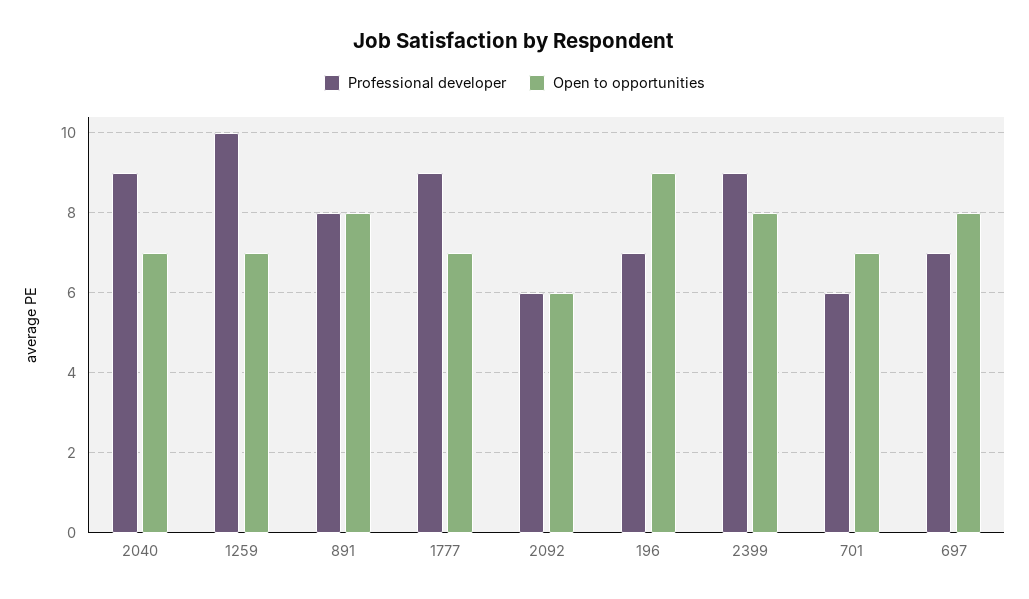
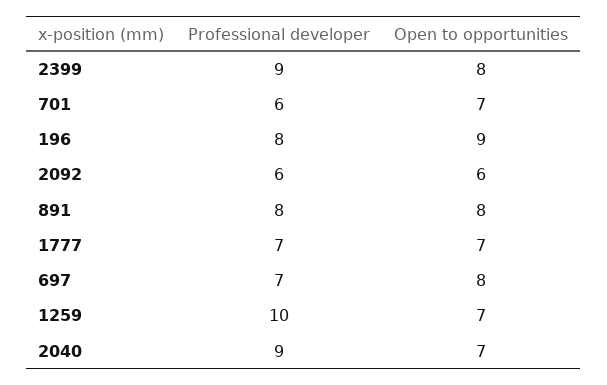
  {
    "Professional developer": {
      "2040": 9,
      "1259": 10,
      "891": 8,
-     "1777": 9,
+     "1777": 7,
      "2092": 6,
-     "196": 7,
+     "196": 8,
      "2399": 9,
      "701": 6,
      "697": 7
    },
    "Open to opportunities": {
      "2040": 7,
      "1259": 7,
      "891": 8,
      "1777": 7,
      "2092": 6,
      "196": 9,
      "2399": 8,
      "701": 7,
      "697": 8
    }
  }

